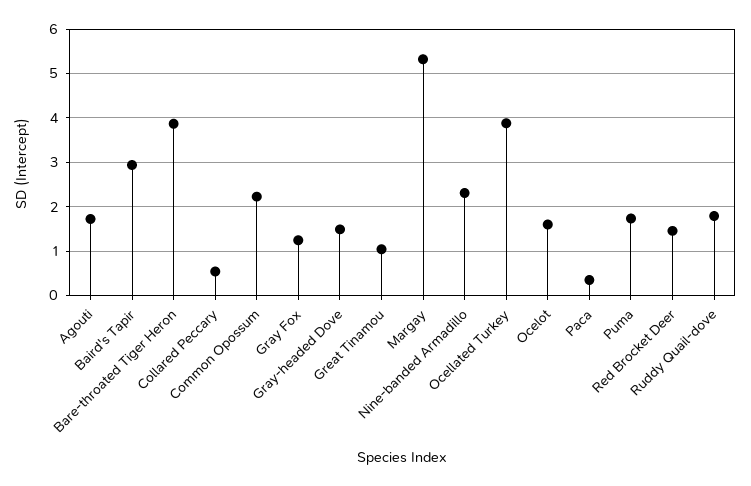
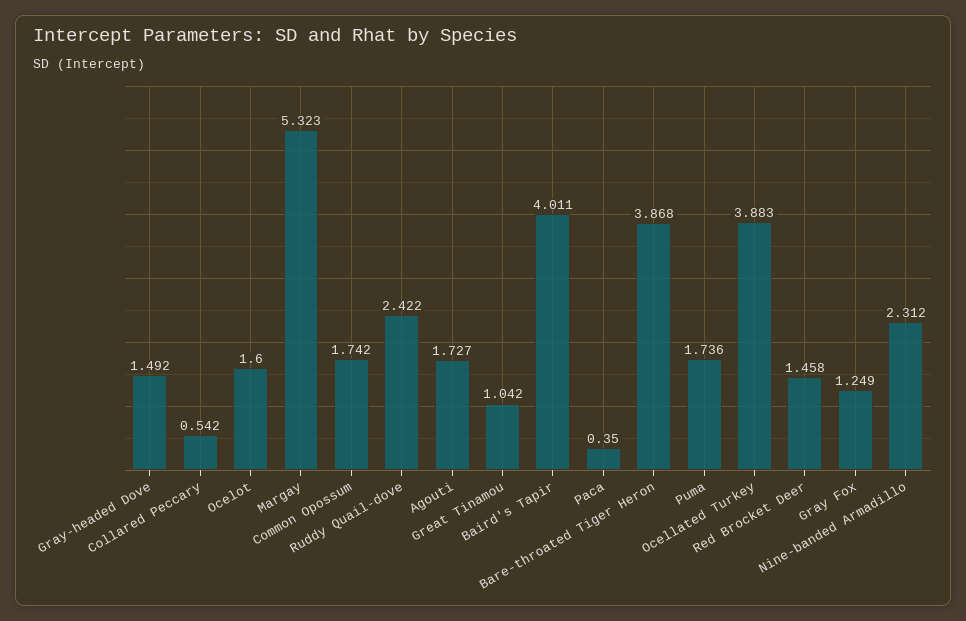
  {
    "Agouti": 1.727,
-   "Baird's Tapir": 3,
+   "Baird's Tapir": 4.011,
    "Bare-throated Tiger Heron": 3.868,
    "Collared Peccary": 0.542,
-   "Common Opossum": 2.2,
+   "Common Opossum": 1.742,
    "Gray Fox": 1.249,
    "Gray-headed Dove": 1.492,
    "Great Tinamou": 1.042,
    "Margay": 5.323,
    "Nine-banded Armadillo": 2.312,
    "Ocellated Turkey": 3.883,
    "Ocelot": 1.6,
    "Paca": 0.35,
    "Puma": 1.736,
    "Red Brocket Deer": 1.458,
-   "Ruddy Quail-dove": 1.8
+   "Ruddy Quail-dove": 2.422
  }

